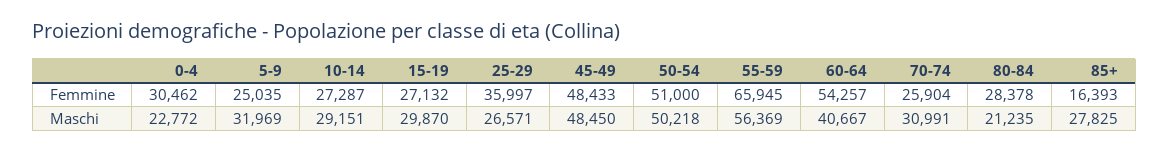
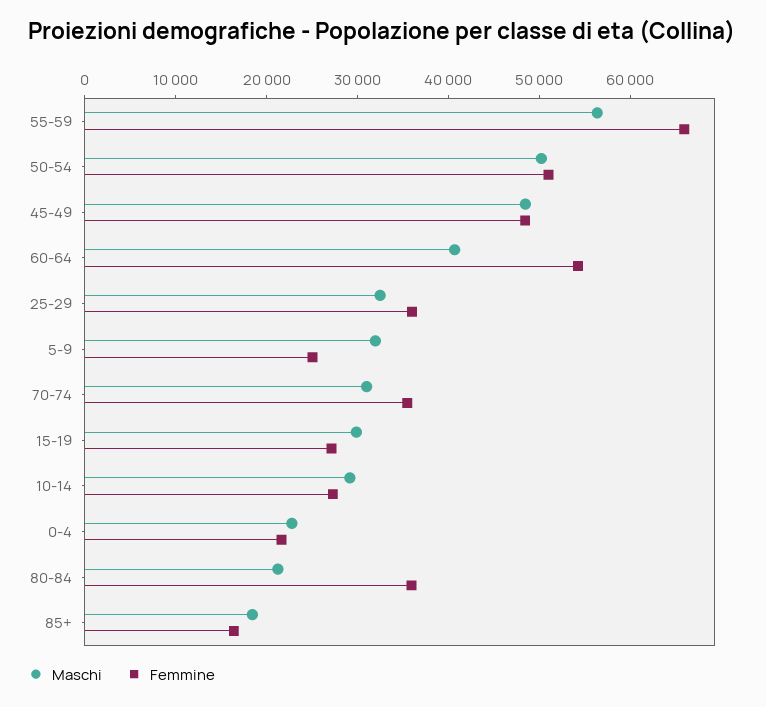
  {
    "Femmine": {
-     "0-4": 30462,
+     "0-4": 22000,
      "5-9": 25035,
      "10-14": 27287,
      "15-19": 27132,
      "25-29": 35997,
      "45-49": 48433,
      "50-54": 51000,
      "55-59": 65945,
      "60-64": 54257,
-     "70-74": 25904,
+     "70-74": 36000,
-     "80-84": 28378,
+     "80-84": 36000,
      "85+": 16393
    },
    "Maschi": {
      "0-4": 22772,
      "5-9": 31969,
      "10-14": 29151,
      "15-19": 29870,
-     "25-29": 26571,
+     "25-29": 32000,
      "45-49": 48450,
      "50-54": 50218,
      "55-59": 56369,
      "60-64": 40667,
      "70-74": 30991,
      "80-84": 21235,
-     "85+": 27825
+     "85+": 18000
    }
  }

